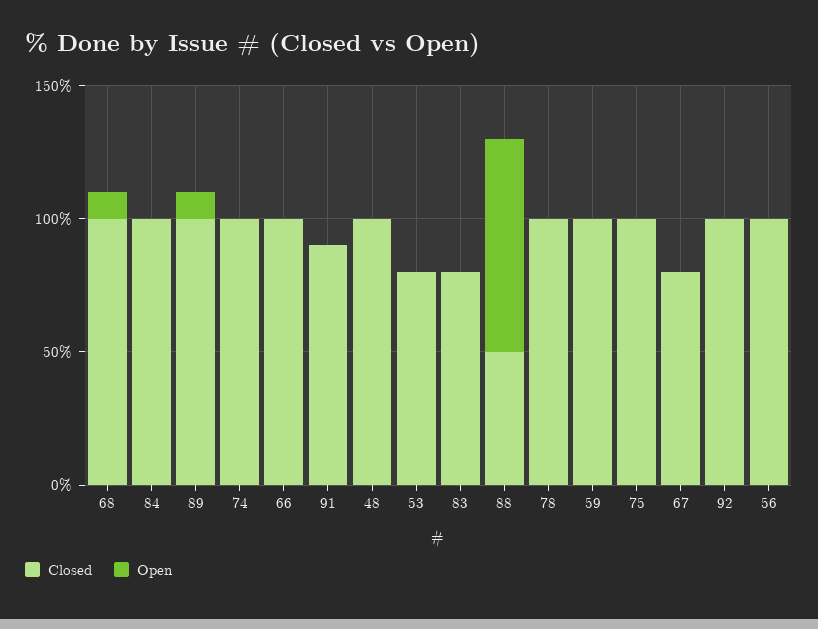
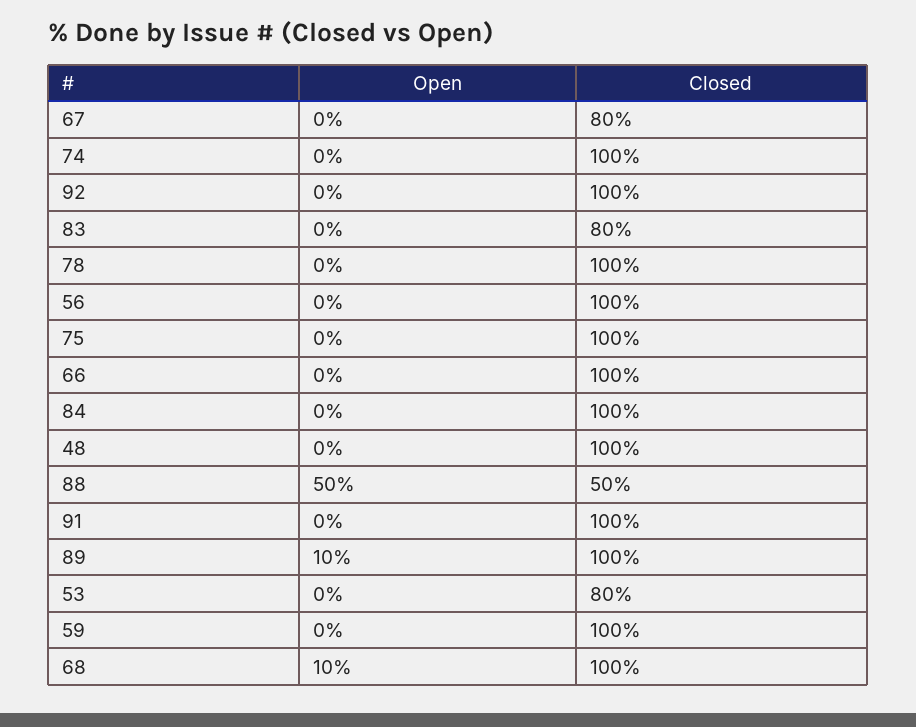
  {
    "Closed": {
      "68": 100,
      "84": 100,
      "89": 100,
      "74": 100,
      "66": 100,
-     "91": 90,
+     "91": 100,
      "48": 100,
      "53": 80,
      "83": 80,
      "88": 50,
      "78": 100,
      "59": 100,
      "75": 100,
      "67": 80,
      "92": 100,
      "56": 100
    },
    "Open": {
      "68": 10,
      "84": 0,
      "89": 10,
      "74": 0,
      "66": 0,
      "91": 0,
      "48": 0,
      "53": 0,
      "83": 0,
-     "88": 80,
+     "88": 50,
      "78": 0,
      "59": 0,
      "75": 0,
      "67": 0,
      "92": 0,
      "56": 0
    }
  }

